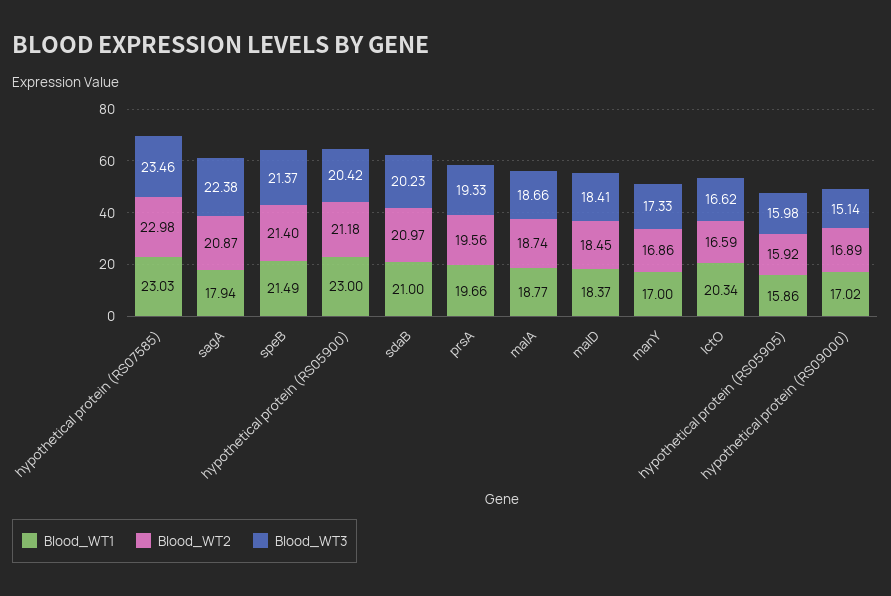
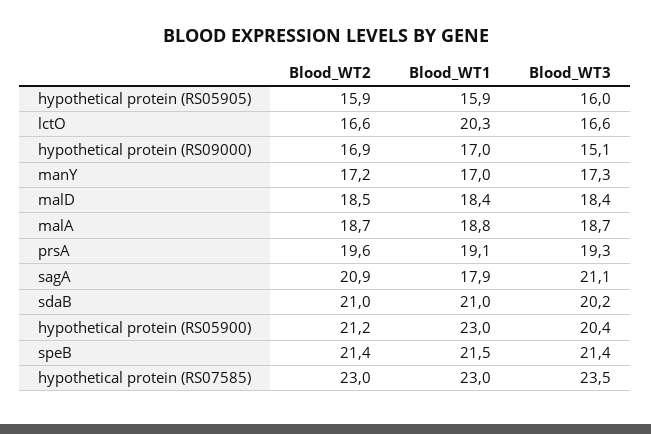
  {
    "Blood_WT1": {
      "hypothetical protein (RS07585)": 23.03,
      "sagA": 17.94,
      "speB": 21.49,
      "hypothetical protein (RS05900)": 23,
      "sdaB": 21,
-     "prsA": 19.66,
+     "prsA": 19.1,
      "malA": 18.77,
      "malD": 18.37,
      "manY": 17,
      "lctO": 20.34,
      "hypothetical protein (RS05905)": 15.86,
      "hypothetical protein (RS09000)": 17.02
    },
    "Blood_WT2": {
      "hypothetical protein (RS07585)": 22.98,
      "sagA": 20.87,
      "speB": 21.4,
      "hypothetical protein (RS05900)": 21.18,
      "sdaB": 20.97,
      "prsA": 19.56,
      "malA": 18.74,
      "malD": 18.45,
-     "manY": 16.86,
+     "manY": 17.2,
      "lctO": 16.59,
      "hypothetical protein (RS05905)": 15.92,
      "hypothetical protein (RS09000)": 16.89
    },
    "Blood_WT3": {
      "hypothetical protein (RS07585)": 23.46,
-     "sagA": 22.38,
+     "sagA": 21.1,
      "speB": 21.37,
      "hypothetical protein (RS05900)": 20.42,
      "sdaB": 20.23,
      "prsA": 19.33,
      "malA": 18.66,
      "malD": 18.41,
      "manY": 17.33,
      "lctO": 16.62,
      "hypothetical protein (RS05905)": 15.98,
      "hypothetical protein (RS09000)": 15.14
    }
  }

